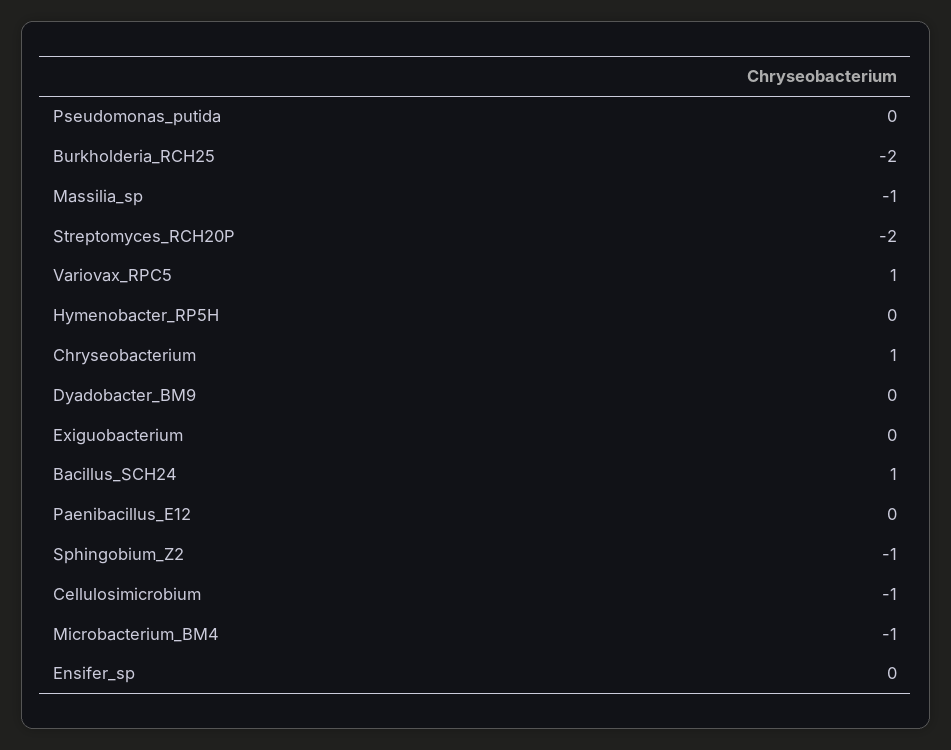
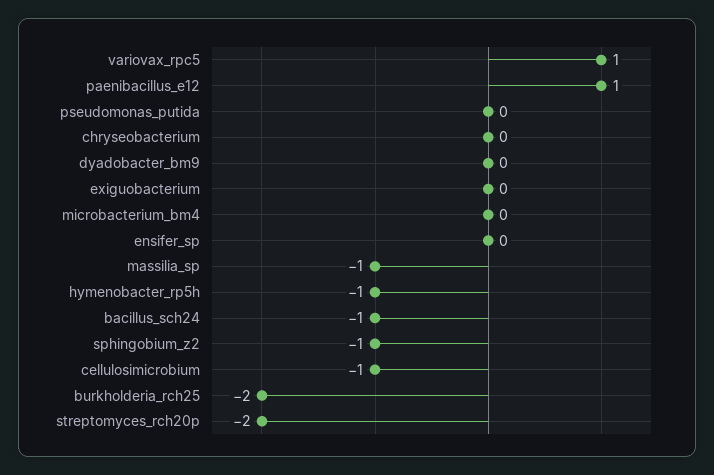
  {
    "Pseudomonas_putida": 0,
    "Burkholderia_RCH25": -2,
    "Massilia_sp": -1,
    "Streptomyces_RCH20P": -2,
    "Variovax_RPC5": 1,
-   "Hymenobacter_RP5H": 0,
+   "Hymenobacter_RP5H": -1,
-   "Chryseobacterium": 1,
+   "Chryseobacterium": 0,
    "Dyadobacter_BM9": 0,
    "Exiguobacterium": 0,
-   "Bacillus_SCH24": 1,
+   "Bacillus_SCH24": -1,
-   "Paenibacillus_E12": 0,
+   "Paenibacillus_E12": 1,
    "Sphingobium_Z2": -1,
    "Cellulosimicrobium": -1,
-   "Microbacterium_BM4": -1,
+   "Microbacterium_BM4": 0,
    "Ensifer_sp": 0
  }

